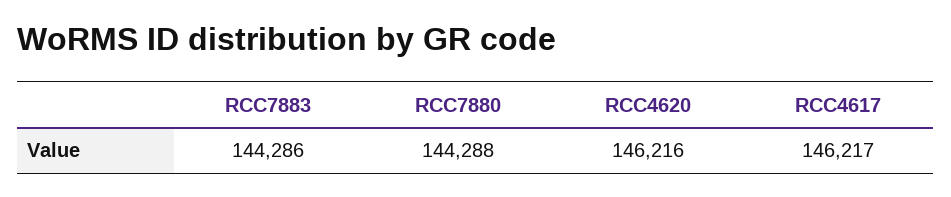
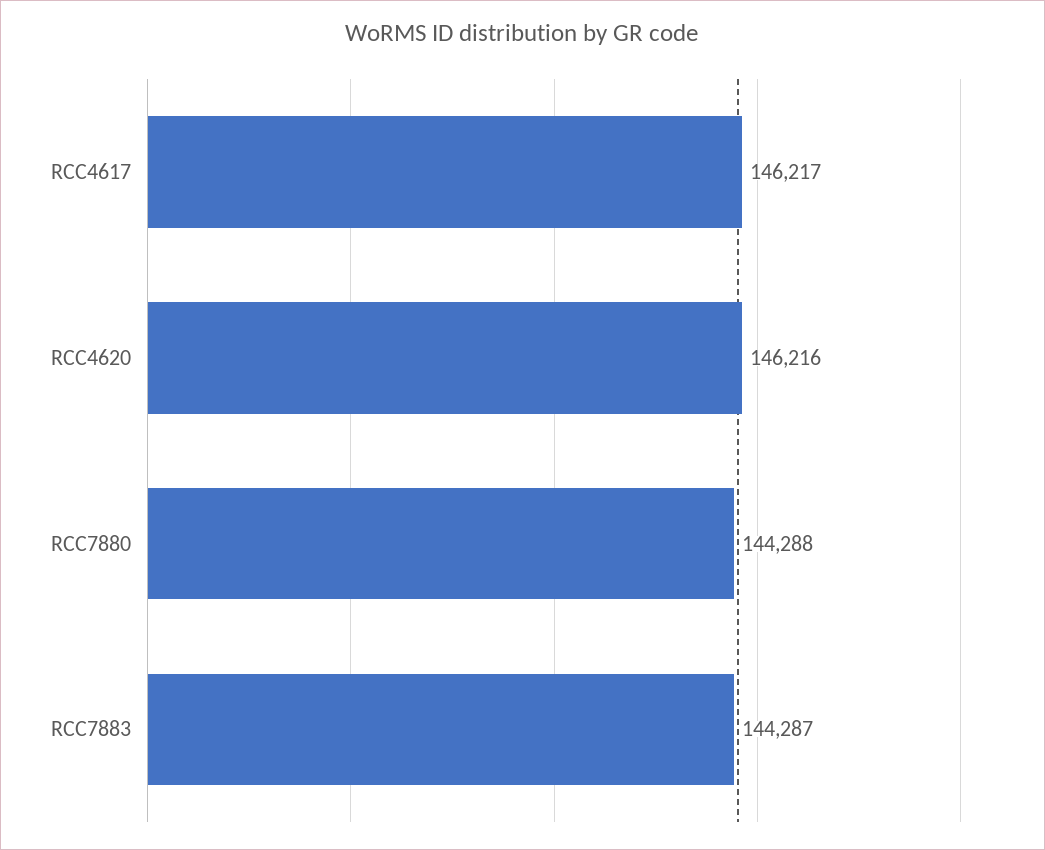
  {
-   "RCC7883": 144286,
+   "RCC7883": 144287,
    "RCC7880": 144288,
    "RCC4620": 146216,
    "RCC4617": 146217
  }

